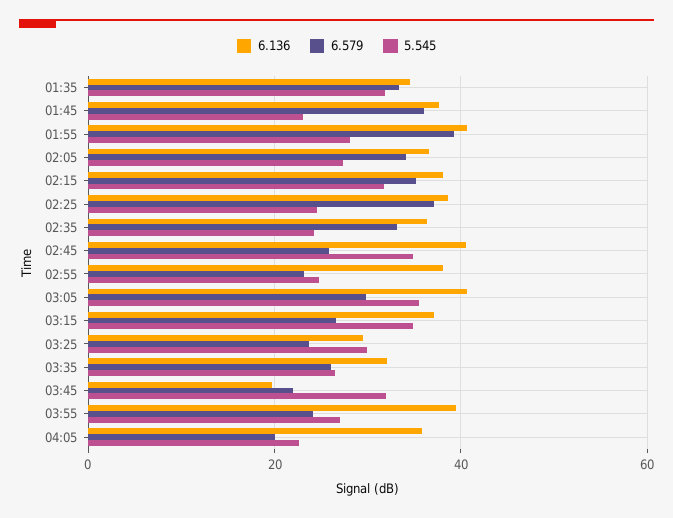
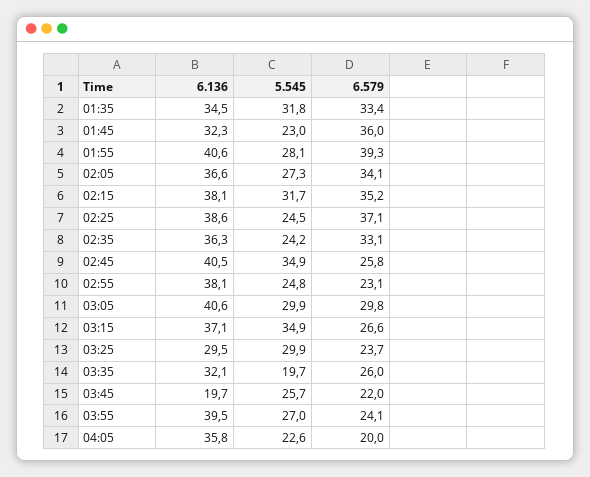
  {
    "6.136": {
      "01:35": 34.5,
-     "01:45": 38,
+     "01:45": 32.3,
      "01:55": 40.6,
      "02:05": 36.6,
      "02:15": 38.1,
      "02:25": 38.6,
      "02:35": 36.3,
      "02:45": 40.5,
      "02:55": 38.1,
      "03:05": 40.6,
      "03:15": 37.1,
      "03:25": 29.5,
      "03:35": 32.1,
      "03:45": 19.7,
      "03:55": 39.5,
      "04:05": 35.8
    },
    "6.579": {
      "01:35": 33.4,
      "01:45": 36,
      "01:55": 39.3,
      "02:05": 34.1,
      "02:15": 35.2,
      "02:25": 37.1,
      "02:35": 33.1,
      "02:45": 25.8,
      "02:55": 23.1,
      "03:05": 29.8,
      "03:15": 26.6,
      "03:25": 23.7,
      "03:35": 26,
      "03:45": 22,
      "03:55": 24.1,
      "04:05": 20
    },
    "5.545": {
      "01:35": 31.8,
      "01:45": 23,
      "01:55": 28.1,
      "02:05": 27.3,
      "02:15": 31.7,
      "02:25": 24.5,
      "02:35": 24.2,
      "02:45": 34.9,
      "02:55": 24.8,
-     "03:05": 36,
+     "03:05": 29.9,
      "03:15": 34.9,
      "03:25": 29.9,
-     "03:35": 26,
+     "03:35": 19.7,
-     "03:45": 32,
+     "03:45": 25.7,
      "03:55": 27,
      "04:05": 22.6
    }
  }

